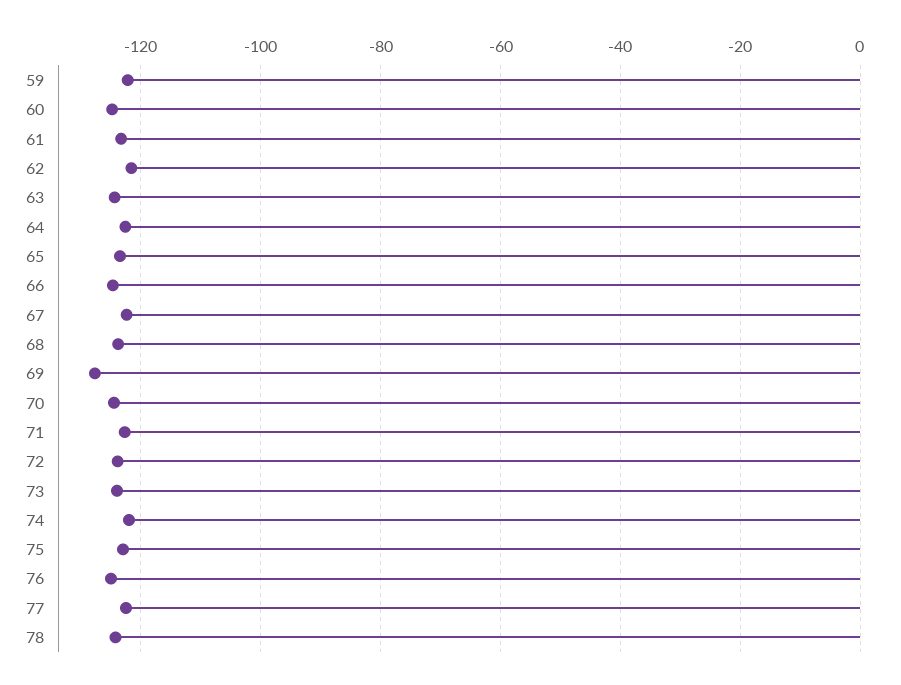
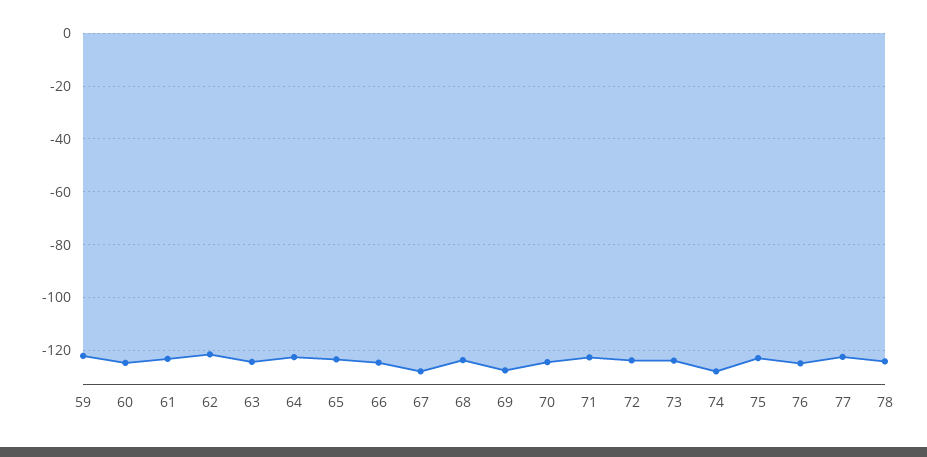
  {
    "59": -122,
    "60": -124,
    "61": -124,
    "62": -122,
    "63": -124,
    "64": -122,
    "65": -124,
    "66": -124,
-   "67": -122,
+   "67": -127.5,
    "68": -124,
    "69": -128,
    "70": -124,
    "71": -122,
    "72": -124,
    "73": -124,
-   "74": -122,
+   "74": -127.5,
    "75": -124,
    "76": -126,
    "77": -122,
    "78": -124
  }

